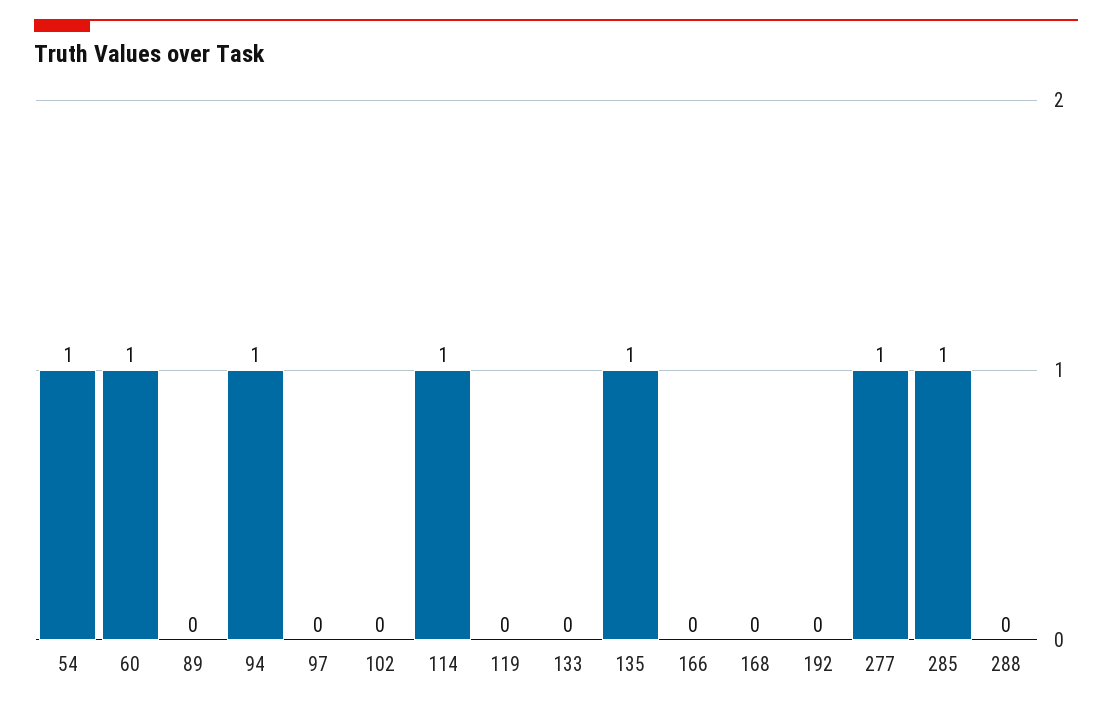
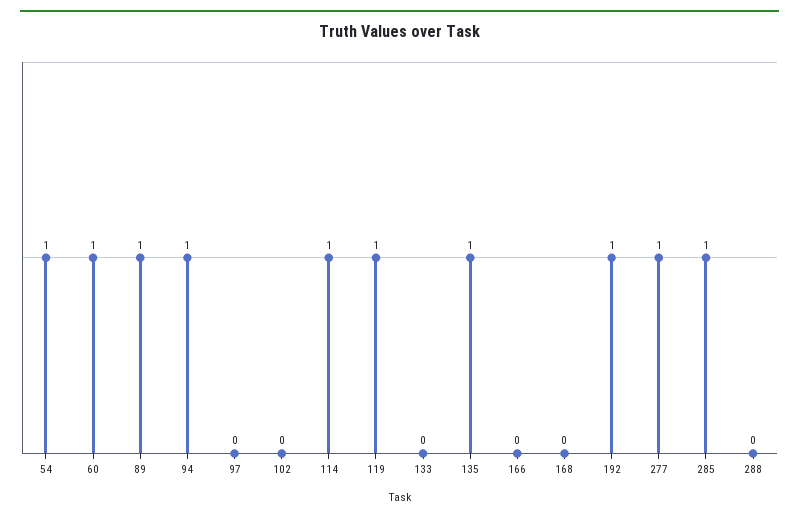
  {
    "54": 1,
    "60": 1,
-   "89": 0,
+   "89": 1,
    "94": 1,
    "97": 0,
    "102": 0,
    "114": 1,
-   "119": 0,
+   "119": 1,
    "133": 0,
    "135": 1,
    "166": 0,
    "168": 0,
-   "192": 0,
+   "192": 1,
    "277": 1,
    "285": 1,
    "288": 0
  }

